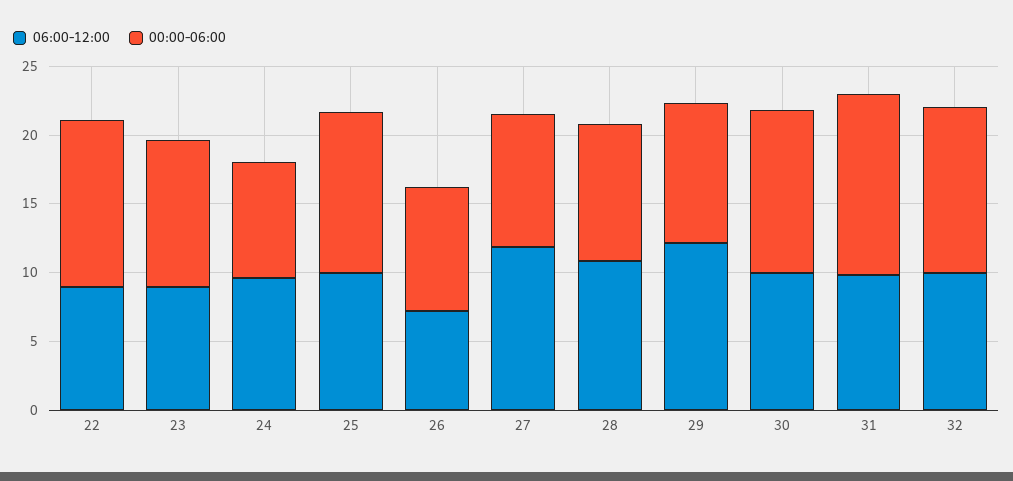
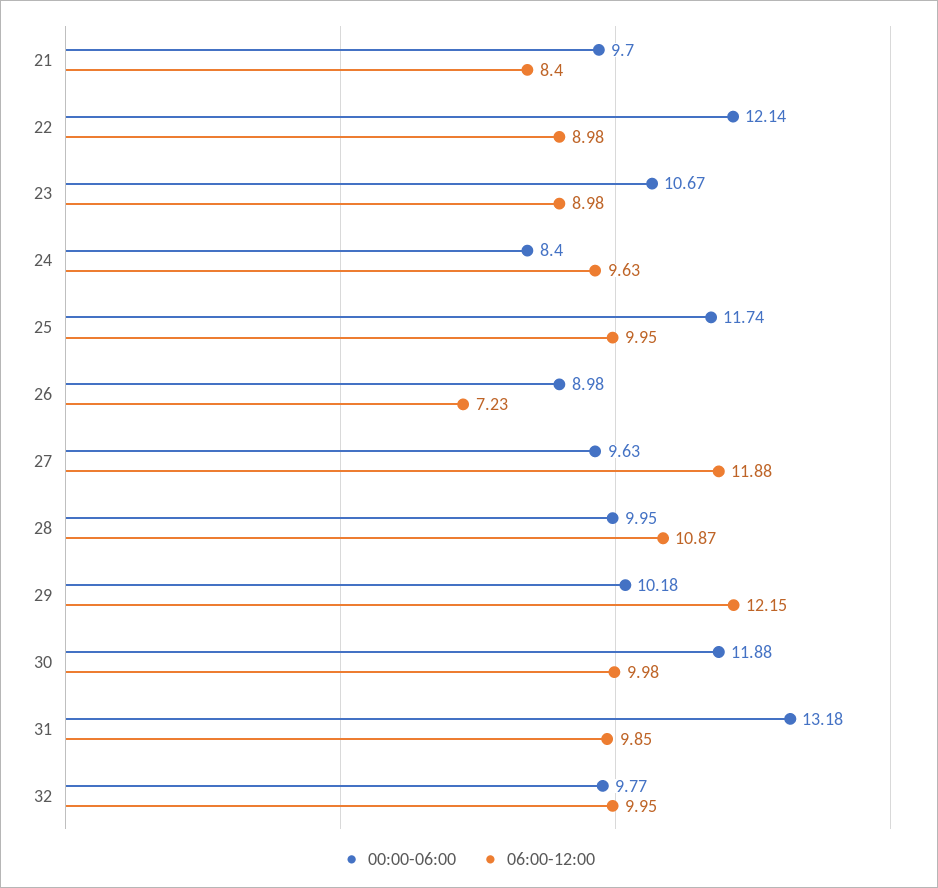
  {
    "06:00-12:00": {
      "22": 8.98,
      "23": 8.98,
      "24": 9.63,
      "25": 9.95,
      "26": 7.23,
      "27": 11.88,
      "28": 10.87,
      "29": 12.15,
      "30": 9.98,
      "31": 9.85,
-     "32": 9.95
+     "32": 9.95,
+     "21": 8.4
    },
    "00:00-06:00": {
      "22": 12.14,
      "23": 10.67,
      "24": 8.4,
      "25": 11.74,
      "26": 8.98,
      "27": 9.63,
      "28": 9.95,
      "29": 10.18,
      "30": 11.88,
      "31": 13.18,
-     "32": 12
+     "32": 9.77,
+     "21": 9.7
    }
  }

